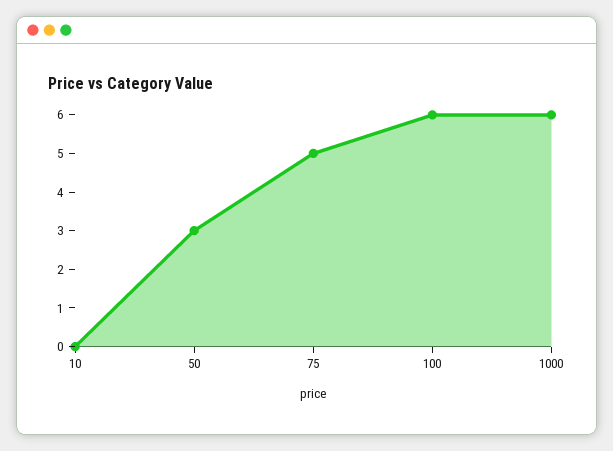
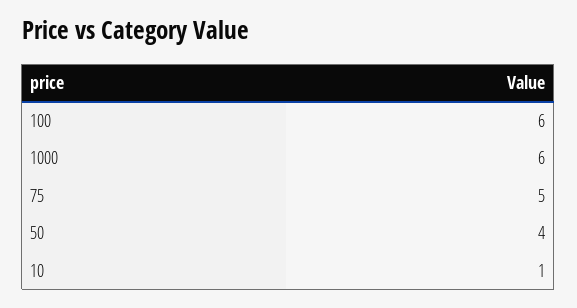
  {
-   "10": 0,
+   "10": 1,
-   "50": 3,
+   "50": 4,
    "75": 5,
    "100": 6,
    "1000": 6
  }

